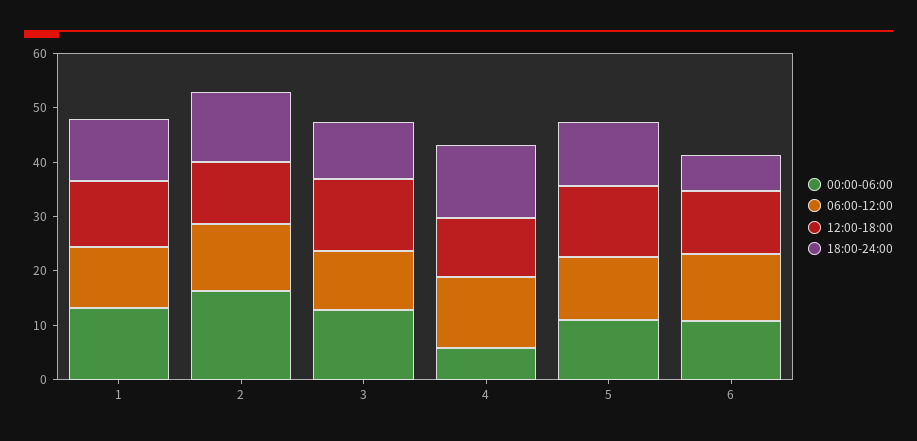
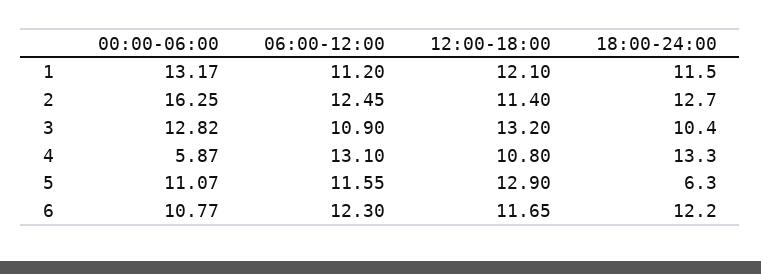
  {
    "00:00-06:00": {
      "1": 13.17,
      "2": 16.25,
      "3": 12.82,
      "4": 5.87,
      "5": 11.07,
      "6": 10.77
    },
    "06:00-12:00": {
      "1": 11.2,
      "2": 12.45,
      "3": 10.9,
      "4": 13.1,
      "5": 11.55,
      "6": 12.3
    },
    "12:00-18:00": {
      "1": 12.1,
      "2": 11.4,
      "3": 13.2,
      "4": 10.8,
      "5": 12.9,
      "6": 11.65
    },
    "18:00-24:00": {
      "1": 11.5,
      "2": 12.7,
      "3": 10.4,
      "4": 13.3,
-     "5": 12,
+     "5": 6.3,
-     "6": 6
+     "6": 12.2
    }
  }

